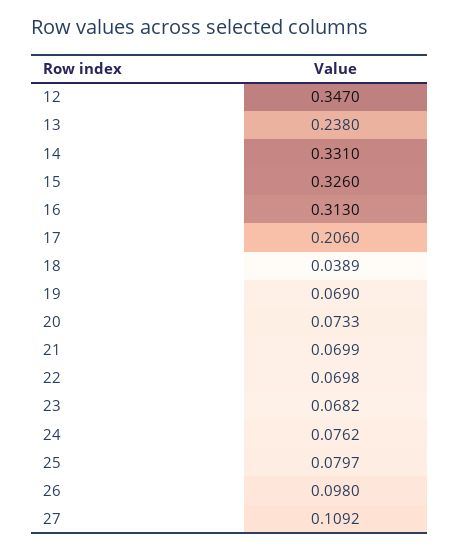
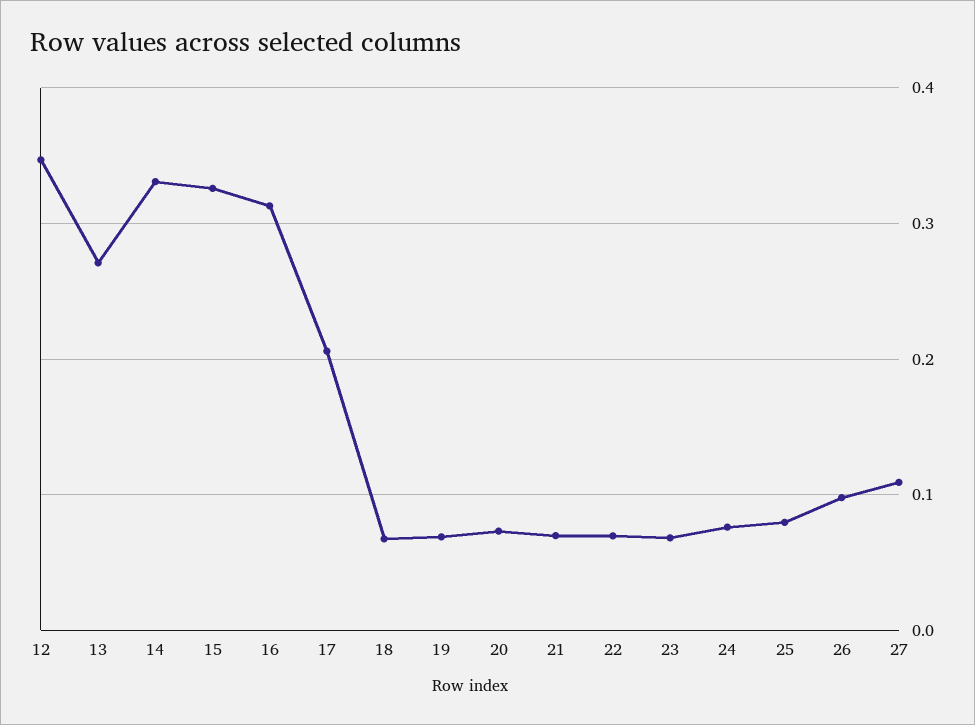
  {
    "12": 0.347,
-   "13": 0.238,
+   "13": 0.27,
    "14": 0.331,
    "15": 0.326,
    "16": 0.313,
    "17": 0.206,
-   "18": 0.0389,
+   "18": 0.07,
    "19": 0.069,
    "20": 0.0733,
    "21": 0.0699,
    "22": 0.0698,
    "23": 0.0682,
    "24": 0.0762,
    "25": 0.0797,
    "26": 0.098,
    "27": 0.1092
  }

